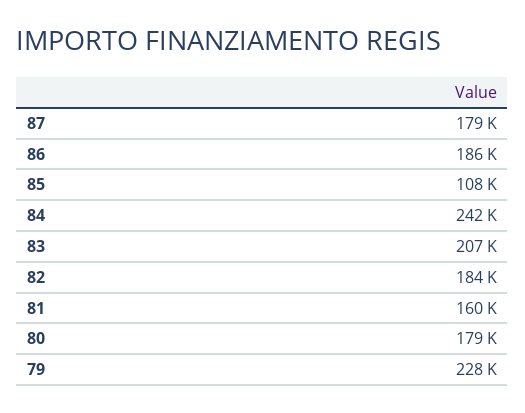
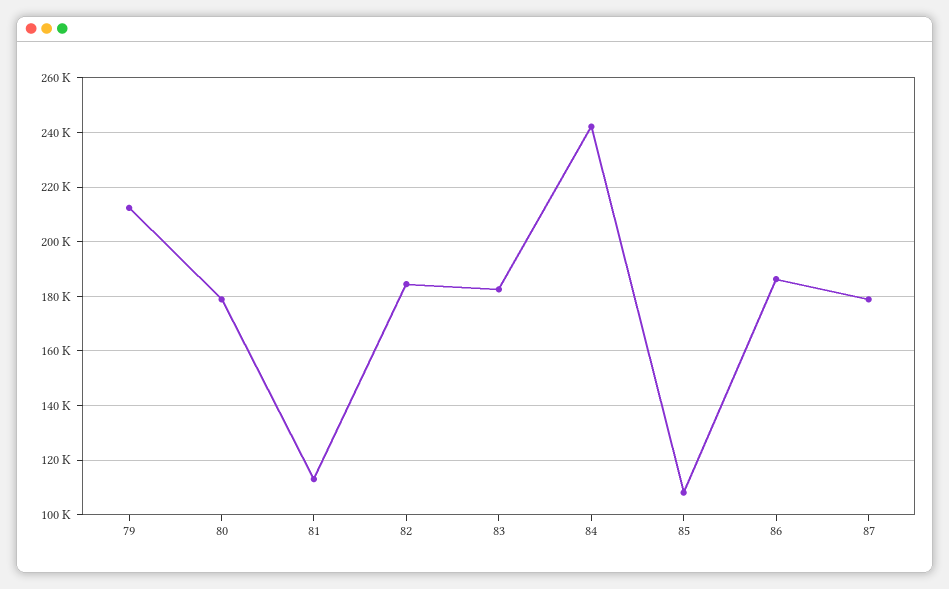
  {
    "87": 179000,
    "86": 186000,
    "85": 108000,
    "84": 242000,
-   "83": 207000,
+   "83": 182500,
    "82": 184000,
-   "81": 160000,
+   "81": 112500,
    "80": 179000,
-   "79": 228000
+   "79": 212500
  }

